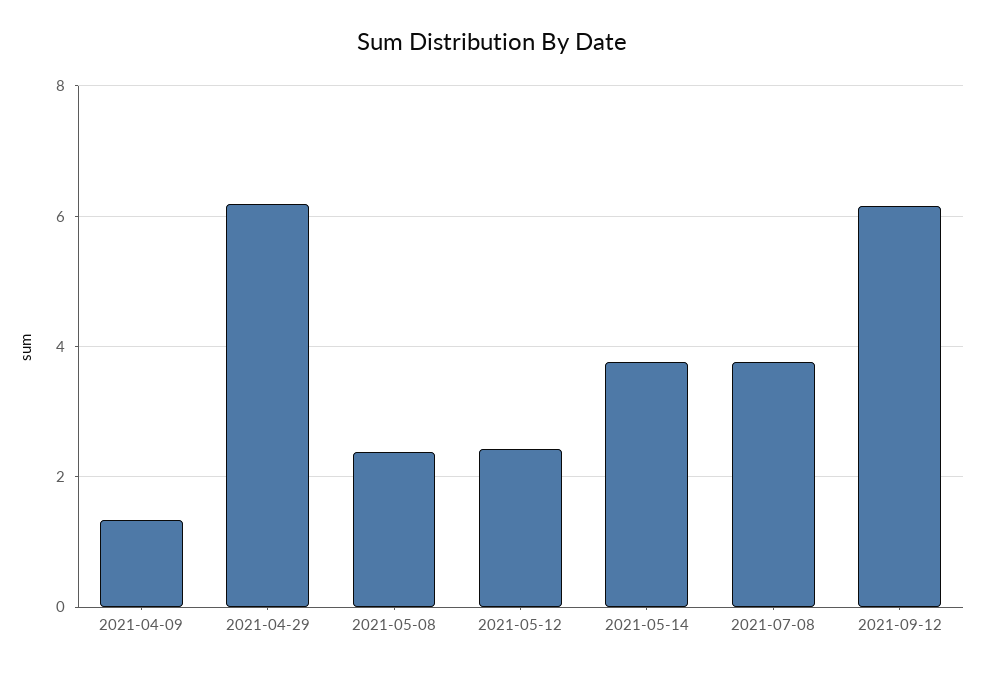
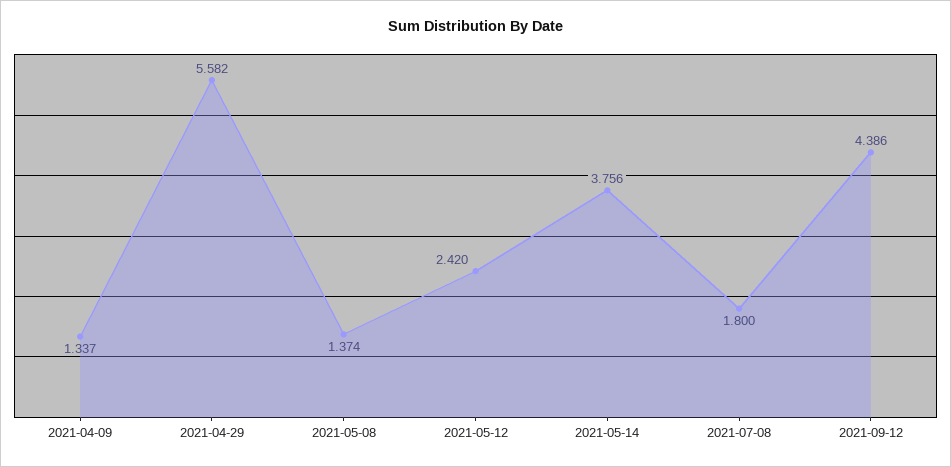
  {
    "2021-04-09": 1.337,
-   "2021-04-29": 6.2,
+   "2021-04-29": 5.582,
-   "2021-05-08": 2.4,
+   "2021-05-08": 1.374,
    "2021-05-12": 2.42,
    "2021-05-14": 3.756,
-   "2021-07-08": 3.8,
+   "2021-07-08": 1.8,
-   "2021-09-12": 6.2
+   "2021-09-12": 4.386
  }

